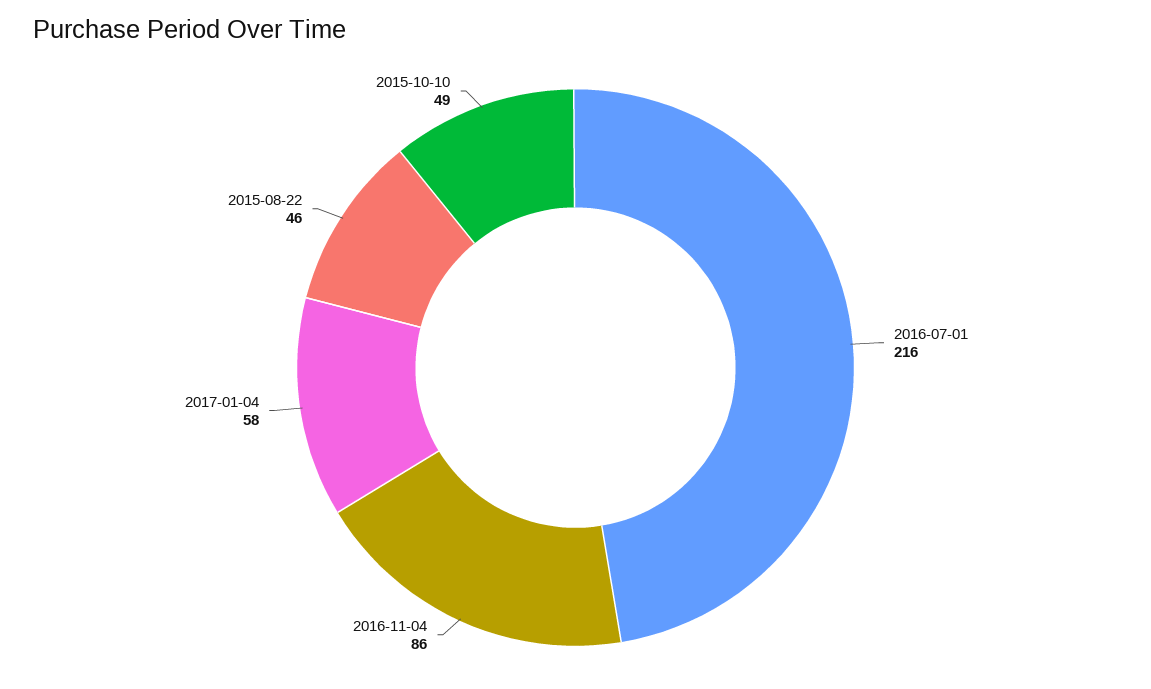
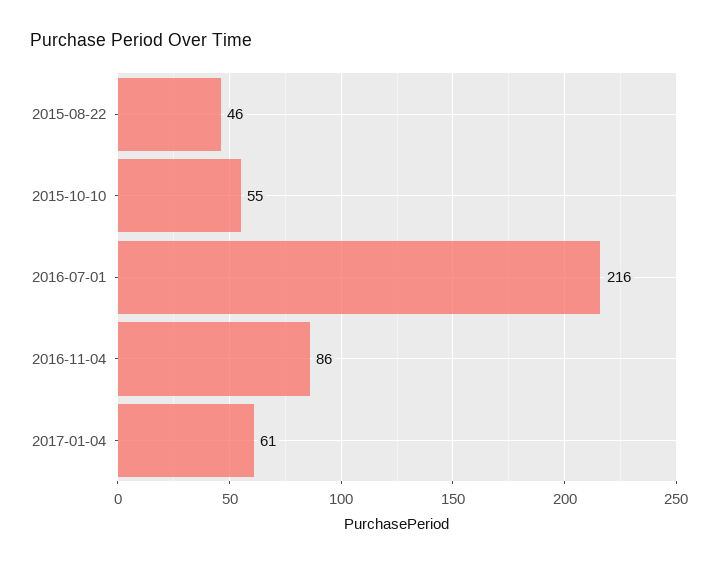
  {
    "2016-07-01": 216,
    "2016-11-04": 86,
-   "2017-01-04": 58,
+   "2017-01-04": 61,
    "2015-08-22": 46,
-   "2015-10-10": 49
+   "2015-10-10": 55
  }

